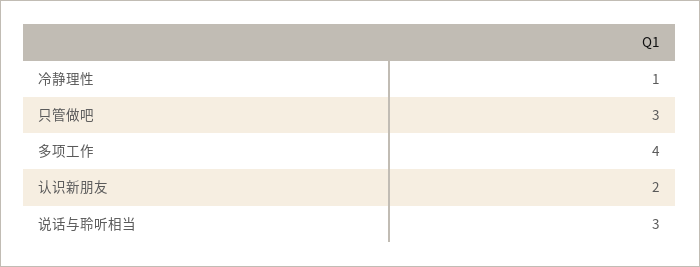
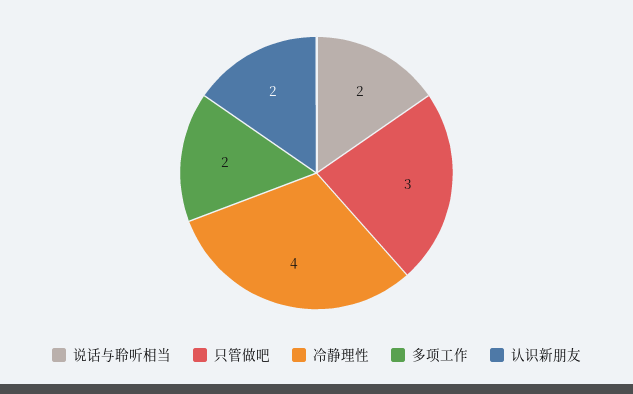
  {
-   "冷静理性": 1,
+   "冷静理性": 4,
    "只管做吧": 3,
-   "多项工作": 4,
+   "多项工作": 2,
    "认识新朋友": 2,
-   "说话与聆听相当": 3
+   "说话与聆听相当": 2
  }

